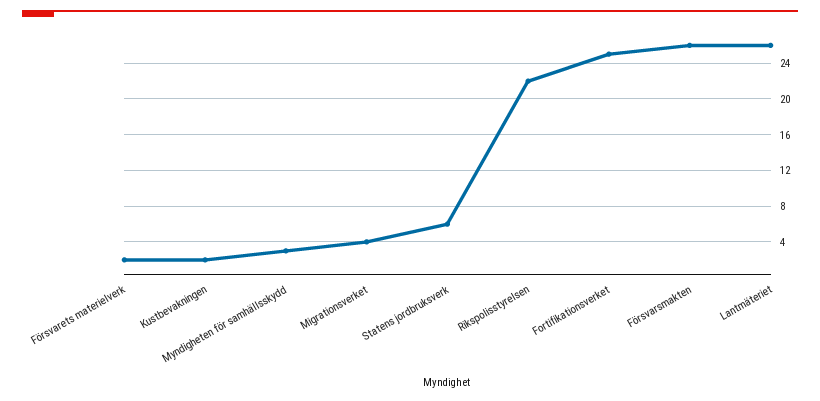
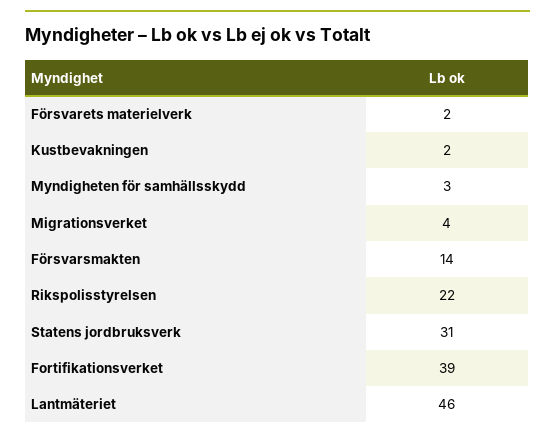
  {
    "Försvarets materielverk": 2,
    "Kustbevakningen": 2,
    "Myndigheten för samhällsskydd": 3,
    "Migrationsverket": 4,
-   "Statens jordbruksverk": 6,
+   "Statens jordbruksverk": 31,
    "Rikspolisstyrelsen": 22,
-   "Fortifikationsverket": 25,
+   "Fortifikationsverket": 39,
-   "Försvarsmakten": 26,
+   "Försvarsmakten": 14,
-   "Lantmäteriet": 26
+   "Lantmäteriet": 46
  }

